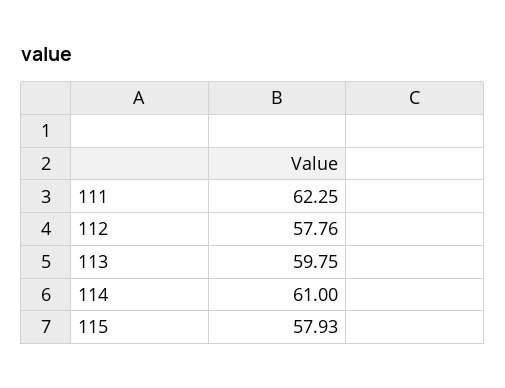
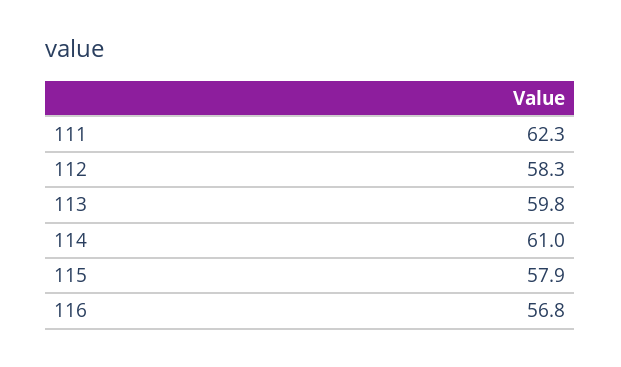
  {
    "111": 62.25,
-   "112": 57.76,
+   "112": 58.3,
    "113": 59.75,
    "114": 61,
-   "115": 57.93
+   "115": 57.93,
+   "116": 56.8
  }

